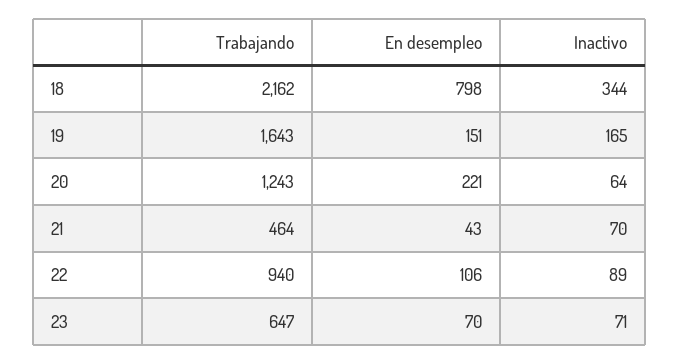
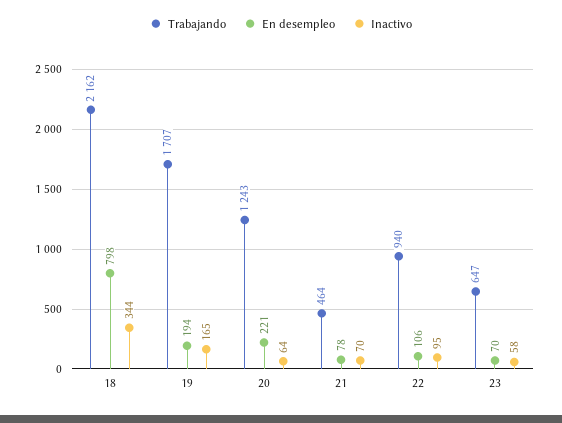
  {
    "Trabajando": {
      "18": 2162,
-     "19": 1643,
+     "19": 1707,
      "20": 1243,
      "21": 464,
      "22": 940,
      "23": 647
    },
    "En desempleo": {
      "18": 798,
-     "19": 151,
+     "19": 194,
      "20": 221,
-     "21": 43,
+     "21": 78,
      "22": 106,
      "23": 70
    },
    "Inactivo": {
      "18": 344,
      "19": 165,
      "20": 64,
      "21": 70,
-     "22": 89,
+     "22": 95,
-     "23": 71
+     "23": 58
    }
  }

